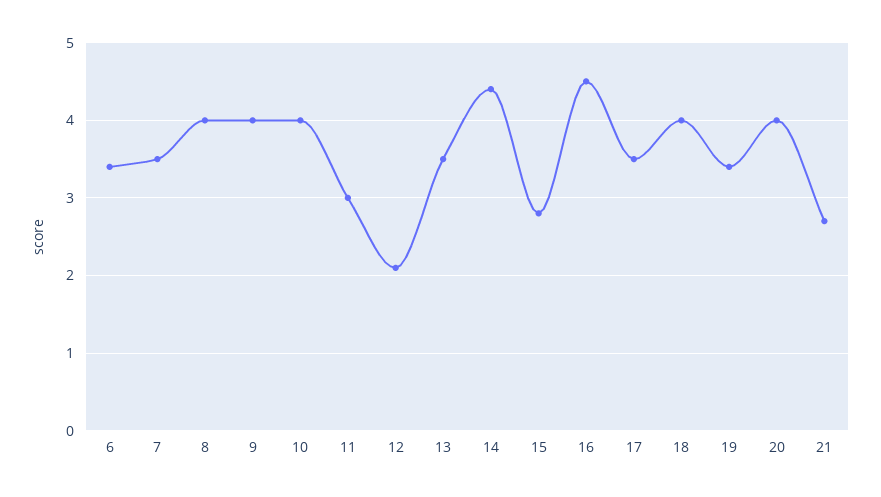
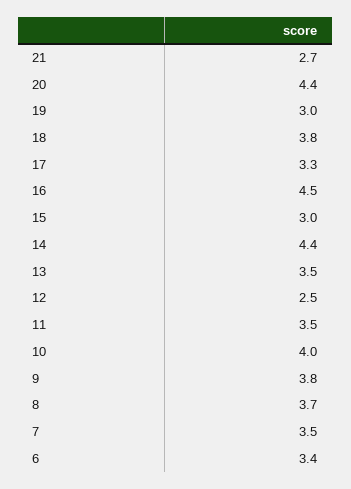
  {
    "6": 3.4,
    "7": 3.5,
-   "8": 4,
+   "8": 3.7,
-   "9": 4,
+   "9": 3.8,
    "10": 4,
-   "11": 3,
+   "11": 3.5,
-   "12": 2.1,
+   "12": 2.5,
    "13": 3.5,
    "14": 4.4,
-   "15": 2.8,
+   "15": 3,
    "16": 4.5,
-   "17": 3.5,
+   "17": 3.3,
-   "18": 4,
+   "18": 3.8,
-   "19": 3.4,
+   "19": 3,
-   "20": 4,
+   "20": 4.4,
    "21": 2.7
  }

